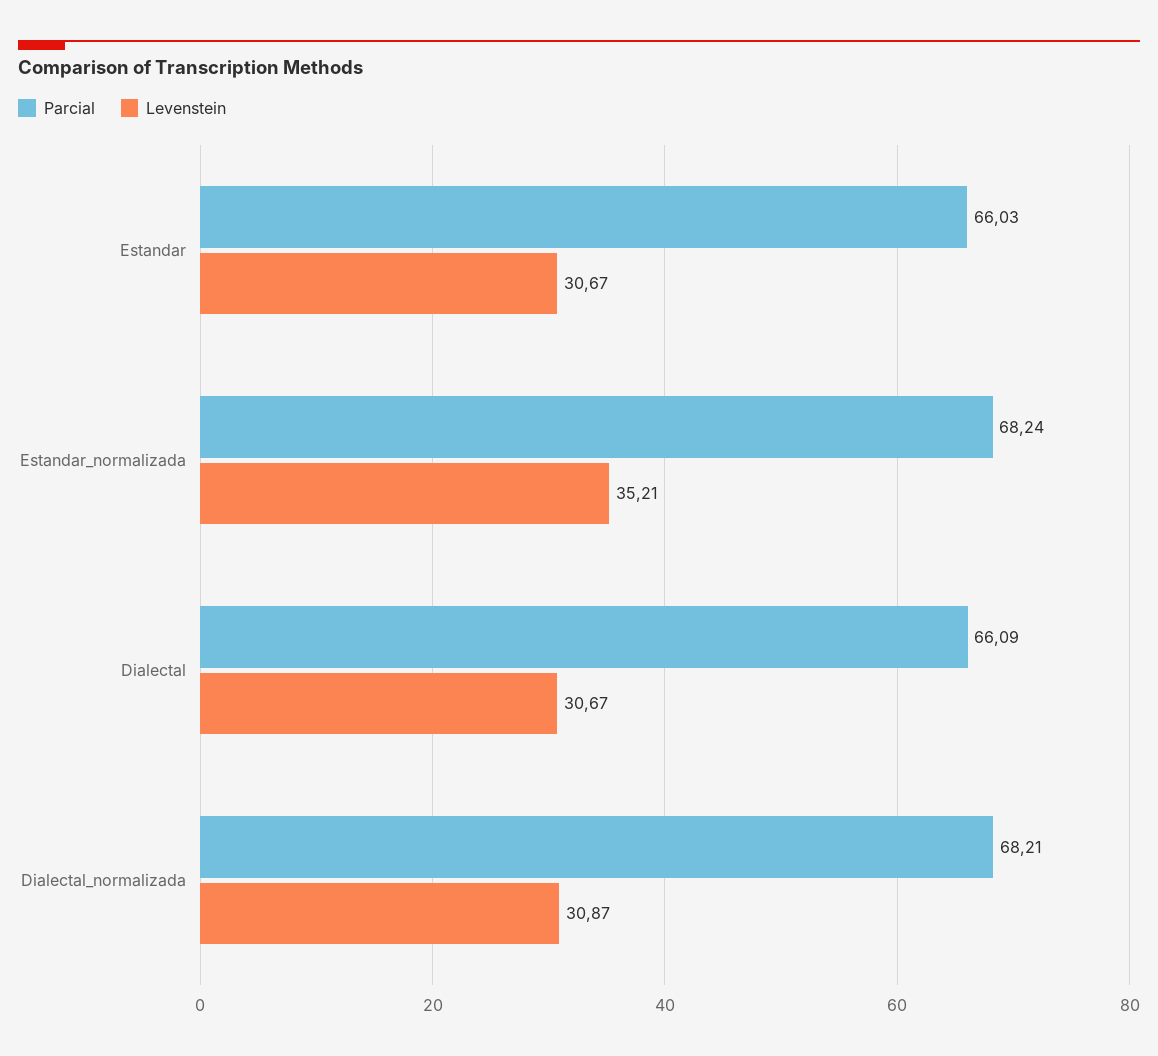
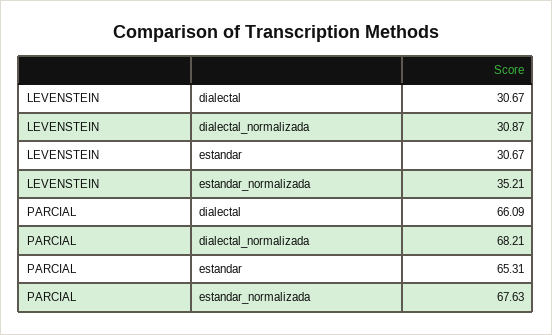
  {
    "Parcial": {
-     "Estandar": 66.03,
+     "Estandar": 65.31,
-     "Estandar_normalizada": 68.24,
+     "Estandar_normalizada": 67.63,
      "Dialectal": 66.09,
      "Dialectal_normalizada": 68.21
    },
    "Levenstein": {
      "Estandar": 30.67,
      "Estandar_normalizada": 35.21,
      "Dialectal": 30.67,
      "Dialectal_normalizada": 30.87
    }
  }

